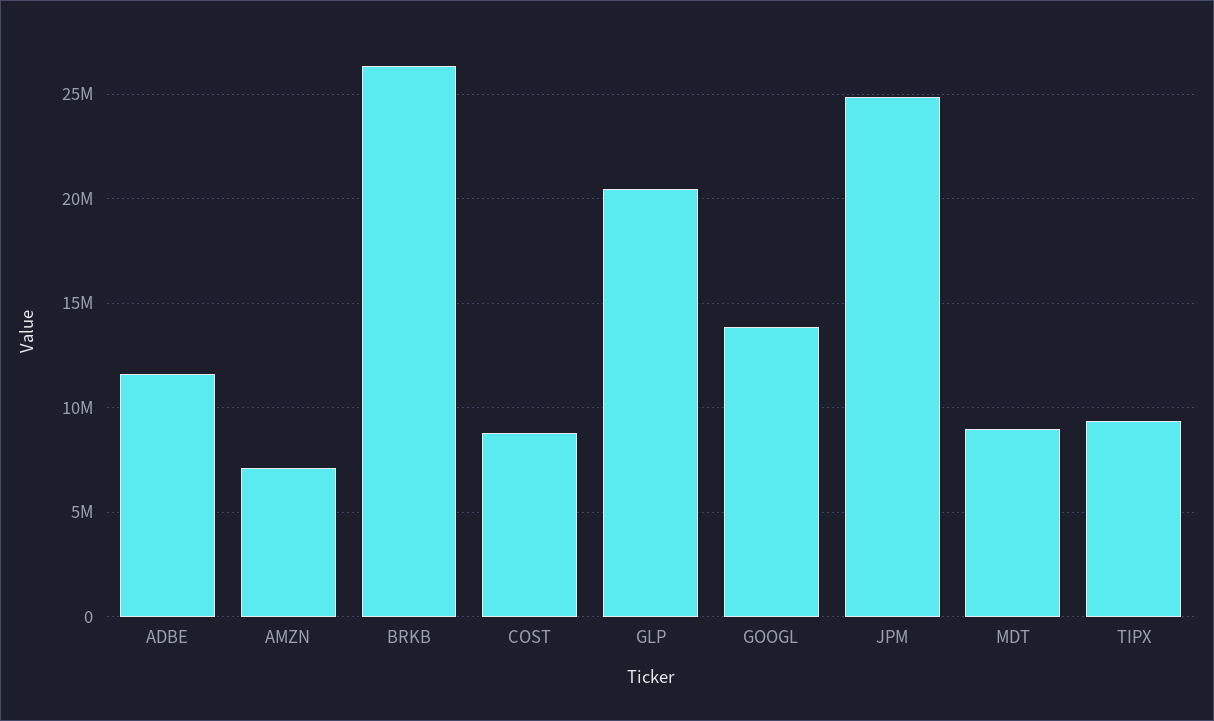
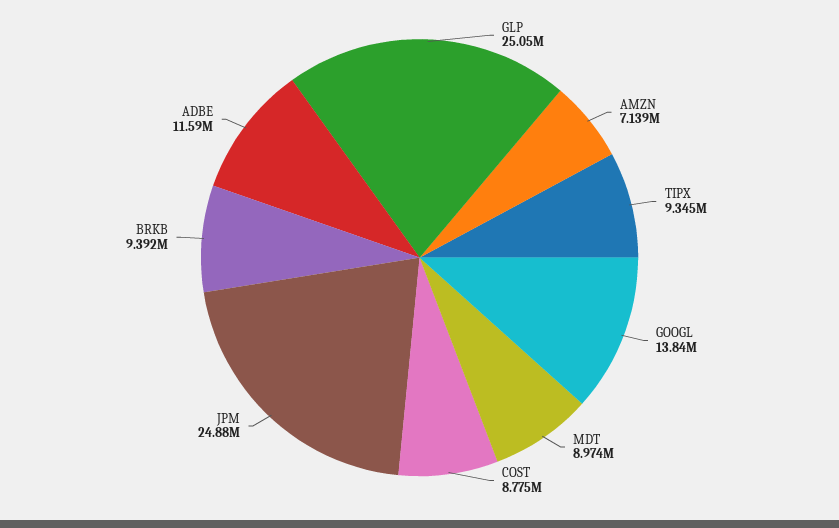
  {
    "ADBE": 11590000,
    "AMZN": 7139000,
-   "BRKB": 26500000,
+   "BRKB": 9392000,
    "COST": 8775000,
-   "GLP": 20500000,
+   "GLP": 25050000,
    "GOOGL": 13840000,
    "JPM": 24880000,
    "MDT": 8974000,
    "TIPX": 9345000
  }

